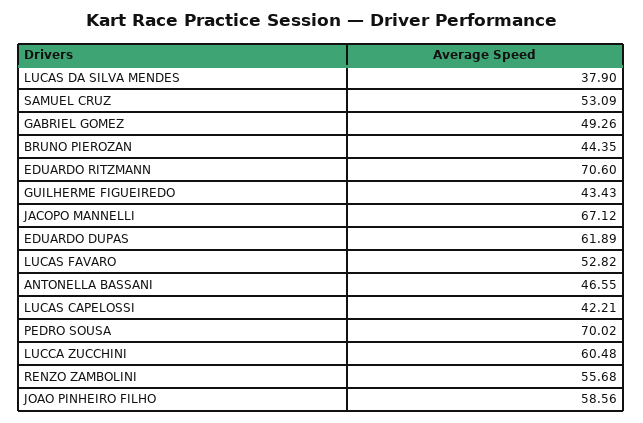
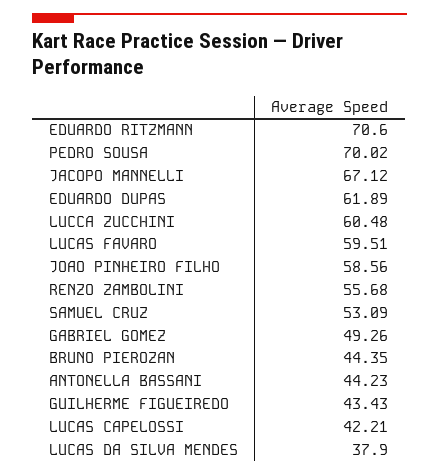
  {
    "LUCAS DA SILVA MENDES": 37.9,
    "SAMUEL CRUZ": 53.09,
    "GABRIEL GOMEZ": 49.26,
    "BRUNO PIEROZAN": 44.35,
    "EDUARDO RITZMANN": 70.6,
    "GUILHERME FIGUEIREDO": 43.43,
    "JACOPO MANNELLI": 67.12,
    "EDUARDO DUPAS": 61.89,
-   "LUCAS FAVARO": 52.82,
+   "LUCAS FAVARO": 59.51,
-   "ANTONELLA BASSANI": 46.55,
+   "ANTONELLA BASSANI": 44.23,
    "LUCAS CAPELOSSI": 42.21,
    "PEDRO SOUSA": 70.02,
    "LUCCA ZUCCHINI": 60.48,
    "RENZO ZAMBOLINI": 55.68,
    "JOAO PINHEIRO FILHO": 58.56
  }

